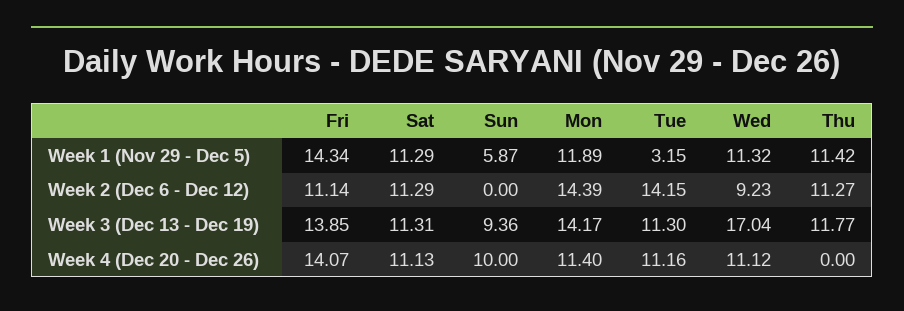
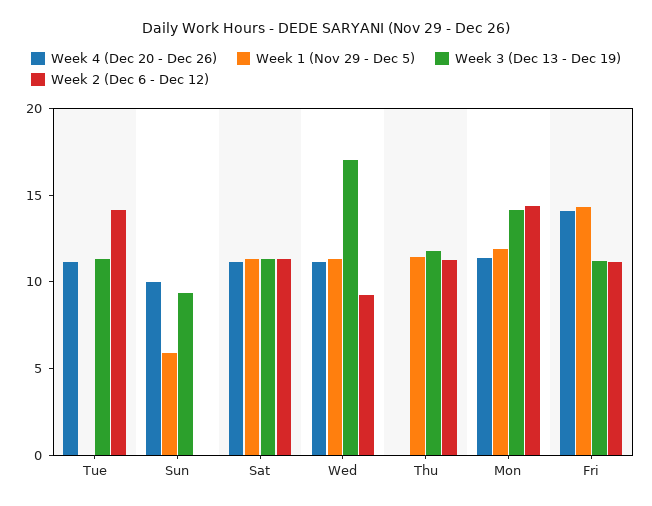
  {
    "Week 1 (Nov 29 - Dec 5)": {
      "Fri": 14.34,
      "Sat": 11.29,
      "Sun": 5.87,
      "Mon": 11.89,
-     "Tue": 3.15,
+     "Tue": 0,
      "Wed": 11.32,
      "Thu": 11.42
    },
    "Week 2 (Dec 6 - Dec 12)": {
      "Fri": 11.14,
      "Sat": 11.29,
      "Sun": 0,
      "Mon": 14.39,
      "Tue": 14.15,
      "Wed": 9.23,
      "Thu": 11.27
    },
    "Week 3 (Dec 13 - Dec 19)": {
-     "Fri": 13.85,
+     "Fri": 11,
      "Sat": 11.31,
      "Sun": 9.36,
      "Mon": 14.17,
      "Tue": 11.3,
      "Wed": 17.04,
      "Thu": 11.77
    },
    "Week 4 (Dec 20 - Dec 26)": {
      "Fri": 14.07,
      "Sat": 11.13,
      "Sun": 10,
      "Mon": 11.4,
      "Tue": 11.16,
      "Wed": 11.12,
      "Thu": 0
    }
  }

